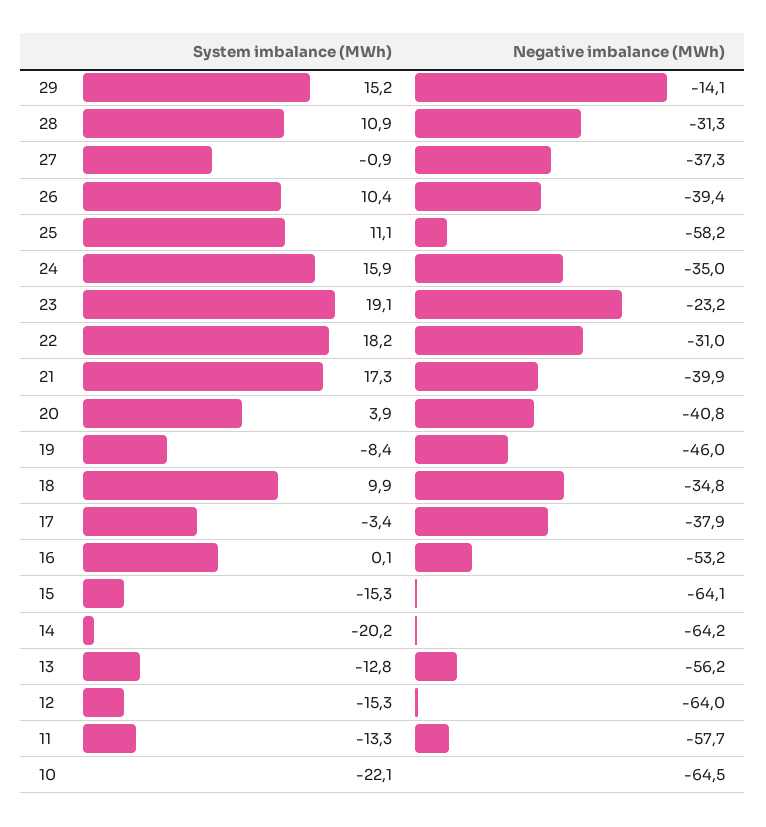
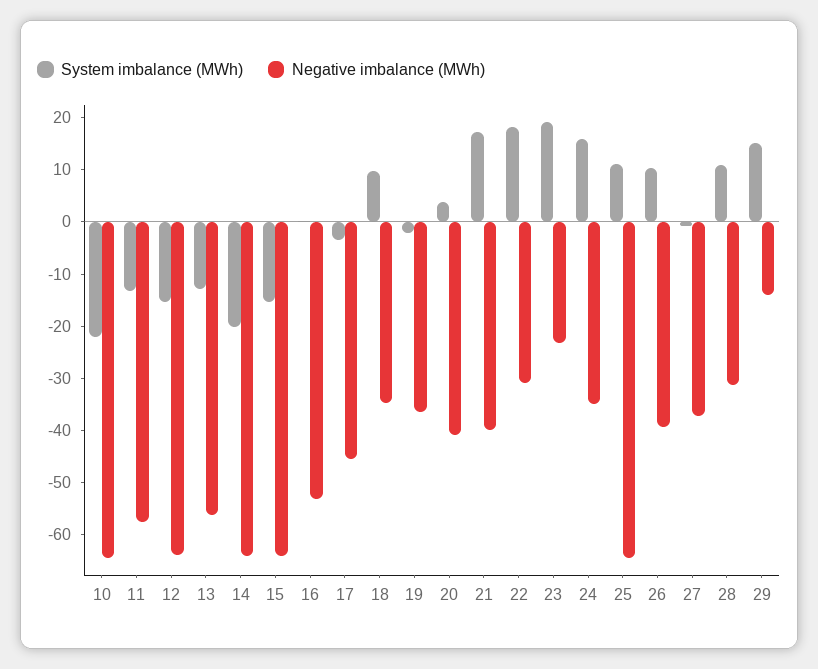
  {
    "System imbalance (MWh)": {
      "29": 15.2,
      "28": 10.9,
      "27": -0.9,
      "26": 10.4,
      "25": 11.1,
      "24": 15.9,
      "23": 19.1,
      "22": 18.2,
      "21": 17.3,
      "20": 3.9,
-     "19": -8.4,
+     "19": -2,
      "18": 9.9,
      "17": -3.4,
      "16": 0.1,
      "15": -15.3,
      "14": -20.2,
      "13": -12.8,
      "12": -15.3,
      "11": -13.3,
      "10": -22.1
    },
    "Negative imbalance (MWh)": {
      "29": -14.1,
      "28": -31.3,
      "27": -37.3,
      "26": -39.4,
-     "25": -58.2,
+     "25": -64,
      "24": -35,
      "23": -23.2,
      "22": -31,
      "21": -39.9,
      "20": -40.8,
-     "19": -46,
+     "19": -36,
      "18": -34.8,
-     "17": -37.9,
+     "17": -46,
      "16": -53.2,
      "15": -64.1,
      "14": -64.2,
      "13": -56.2,
      "12": -64,
      "11": -57.7,
      "10": -64.5
    }
  }

